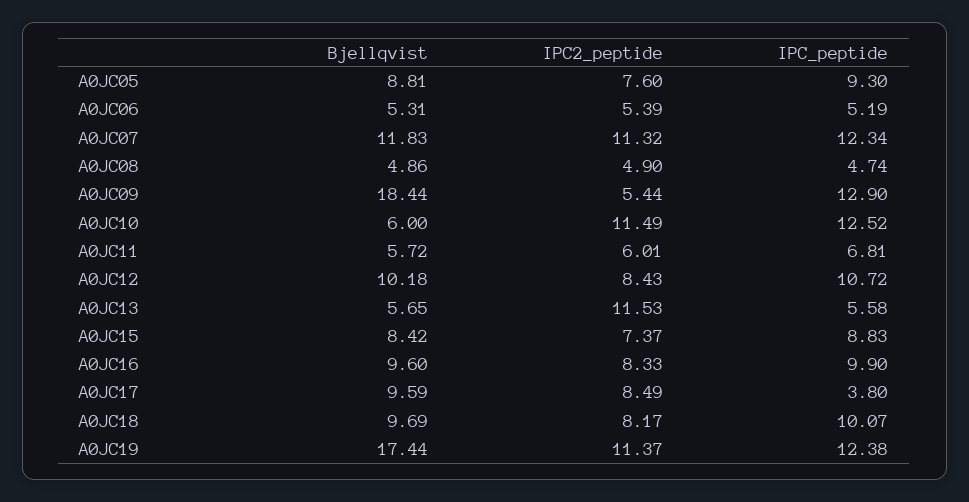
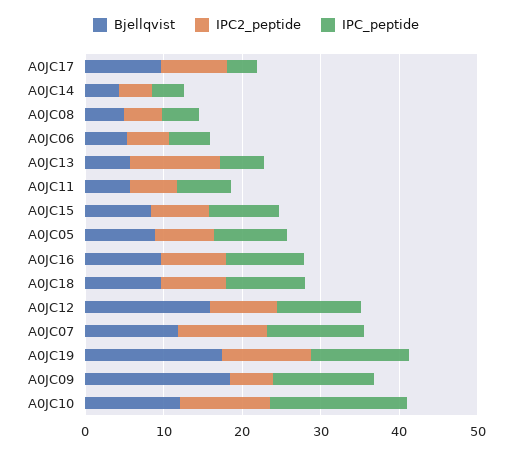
  {
    "Bjellqvist": {
      "A0JC05": 8.81,
      "A0JC06": 5.31,
      "A0JC07": 11.83,
      "A0JC08": 4.86,
      "A0JC09": 18.44,
-     "A0JC10": 6,
+     "A0JC10": 12,
      "A0JC11": 5.72,
-     "A0JC12": 10.18,
+     "A0JC12": 16,
      "A0JC13": 5.65,
      "A0JC15": 8.42,
      "A0JC16": 9.6,
      "A0JC17": 9.59,
      "A0JC18": 9.69,
-     "A0JC19": 17.44
+     "A0JC19": 17.44,
+     "A0JC14": 4
    },
    "IPC2_peptide": {
      "A0JC05": 7.6,
      "A0JC06": 5.39,
      "A0JC07": 11.32,
      "A0JC08": 4.9,
      "A0JC09": 5.44,
      "A0JC10": 11.49,
      "A0JC11": 6.01,
      "A0JC12": 8.43,
      "A0JC13": 11.53,
      "A0JC15": 7.37,
      "A0JC16": 8.33,
      "A0JC17": 8.49,
      "A0JC18": 8.17,
-     "A0JC19": 11.37
+     "A0JC19": 11.37,
+     "A0JC14": 4
    },
    "IPC_peptide": {
      "A0JC05": 9.3,
      "A0JC06": 5.19,
      "A0JC07": 12.34,
      "A0JC08": 4.74,
      "A0JC09": 12.9,
-     "A0JC10": 12.52,
+     "A0JC10": 18,
      "A0JC11": 6.81,
      "A0JC12": 10.72,
      "A0JC13": 5.58,
      "A0JC15": 8.83,
      "A0JC16": 9.9,
      "A0JC17": 3.8,
      "A0JC18": 10.07,
-     "A0JC19": 12.38
+     "A0JC19": 12.38,
+     "A0JC14": 4
    }
  }

